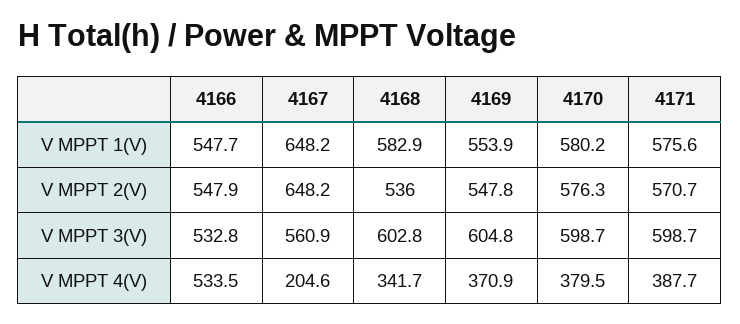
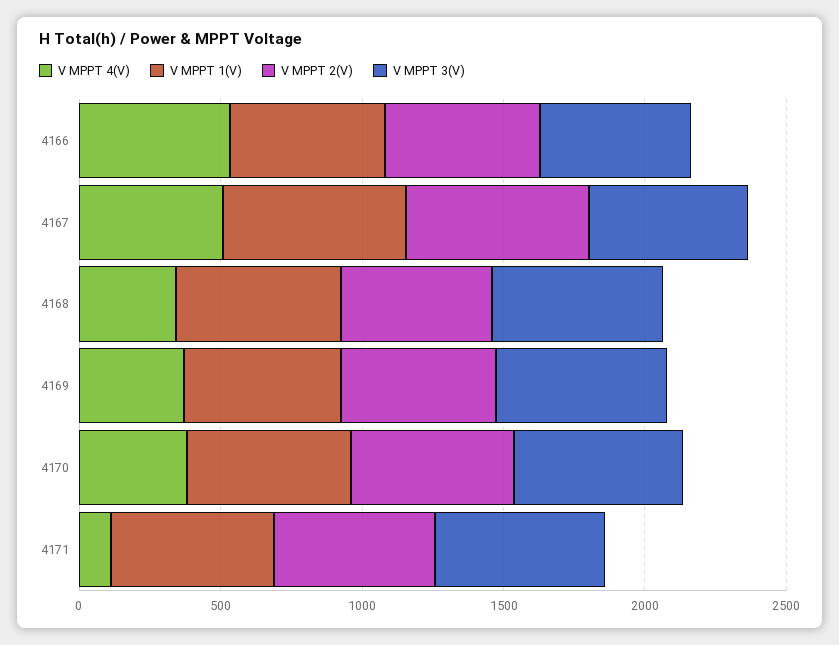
  {
    "V MPPT 1(V)": {
      "4166": 547.7,
      "4167": 648.2,
      "4168": 582.9,
      "4169": 553.9,
      "4170": 580.2,
      "4171": 575.6
    },
    "V MPPT 2(V)": {
      "4166": 547.9,
      "4167": 648.2,
      "4168": 536,
      "4169": 547.8,
      "4170": 576.3,
      "4171": 570.7
    },
    "V MPPT 3(V)": {
      "4166": 532.8,
      "4167": 560.9,
      "4168": 602.8,
      "4169": 604.8,
      "4170": 598.7,
      "4171": 598.7
    },
    "V MPPT 4(V)": {
      "4166": 533.5,
-     "4167": 204.6,
+     "4167": 500,
      "4168": 341.7,
      "4169": 370.9,
      "4170": 379.5,
-     "4171": 387.7
+     "4171": 100
    }
  }

